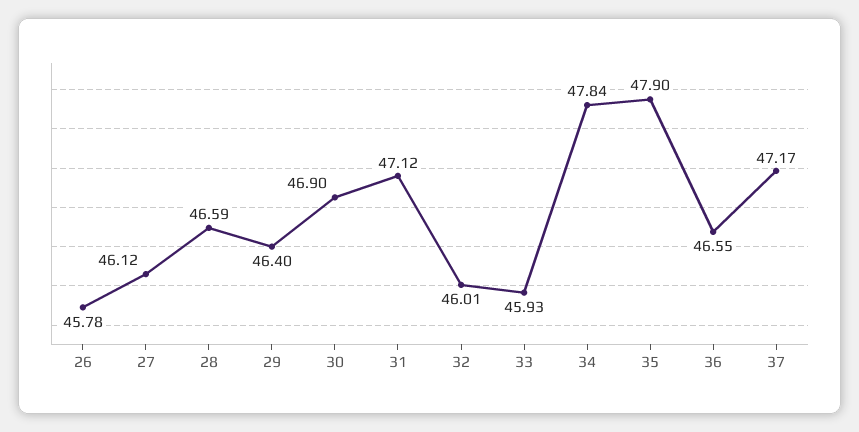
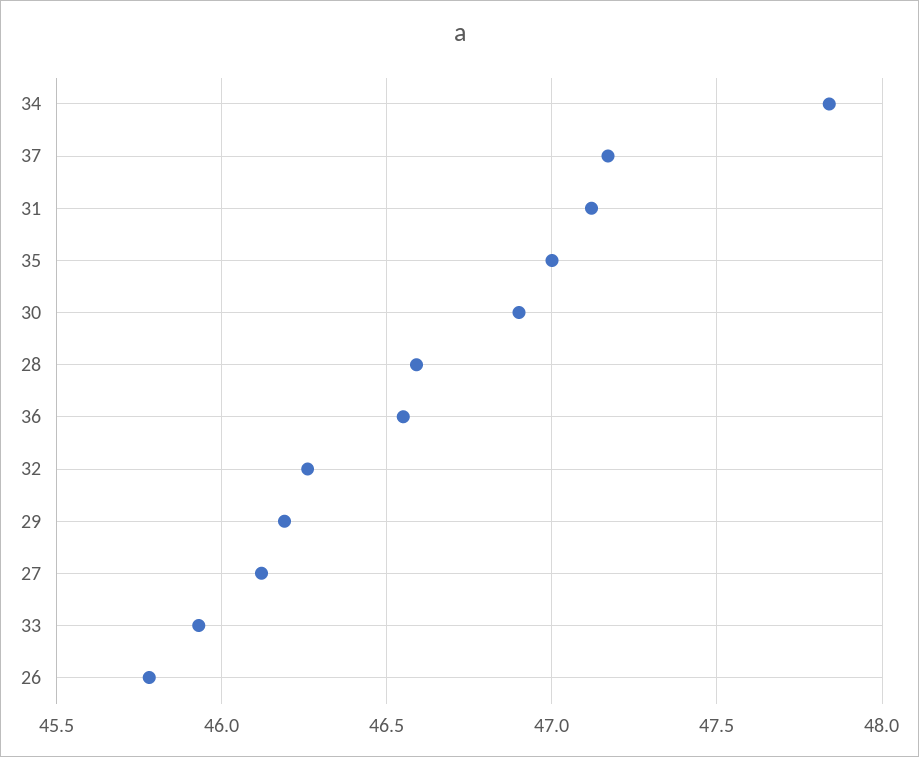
  {
    "26": 45.78,
    "27": 46.12,
    "28": 46.59,
-   "29": 46.4,
+   "29": 46.2,
    "30": 46.9,
    "31": 47.12,
-   "32": 46.01,
+   "32": 46.25,
    "33": 45.93,
    "34": 47.84,
-   "35": 47.9,
+   "35": 47,
    "36": 46.55,
    "37": 47.17
  }

